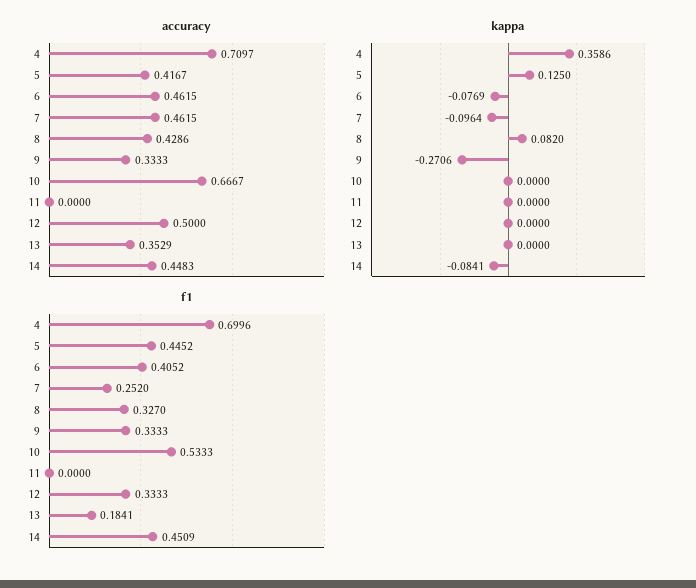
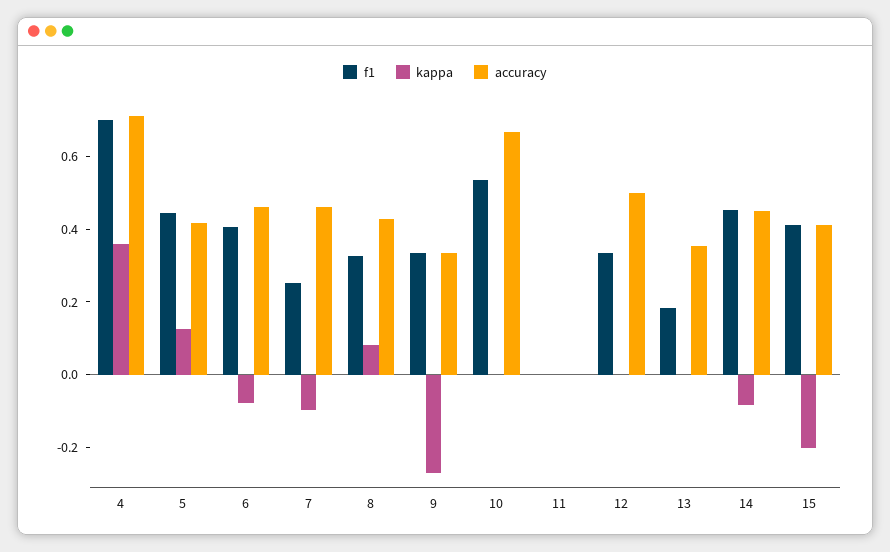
  {
    "accuracy": {
      "4": 0.7097,
      "5": 0.4167,
      "6": 0.4615,
      "7": 0.4615,
      "8": 0.4286,
      "9": 0.3333,
      "10": 0.6667,
      "11": 0,
      "12": 0.5,
      "13": 0.3529,
-     "14": 0.4483
+     "14": 0.4483,
+     "15": 0.4
    },
    "kappa": {
      "4": 0.3586,
      "5": 0.125,
      "6": -0.0769,
      "7": -0.0964,
      "8": 0.082,
      "9": -0.2706,
      "10": 0,
      "11": 0,
      "12": 0,
      "13": 0,
-     "14": -0.0841
+     "14": -0.0841,
+     "15": -0.2
    },
    "f1": {
      "4": 0.6996,
      "5": 0.4452,
      "6": 0.4052,
      "7": 0.252,
      "8": 0.327,
      "9": 0.3333,
      "10": 0.5333,
      "11": 0,
      "12": 0.3333,
      "13": 0.1841,
-     "14": 0.4509
+     "14": 0.4509,
+     "15": 0.4
    }
  }

